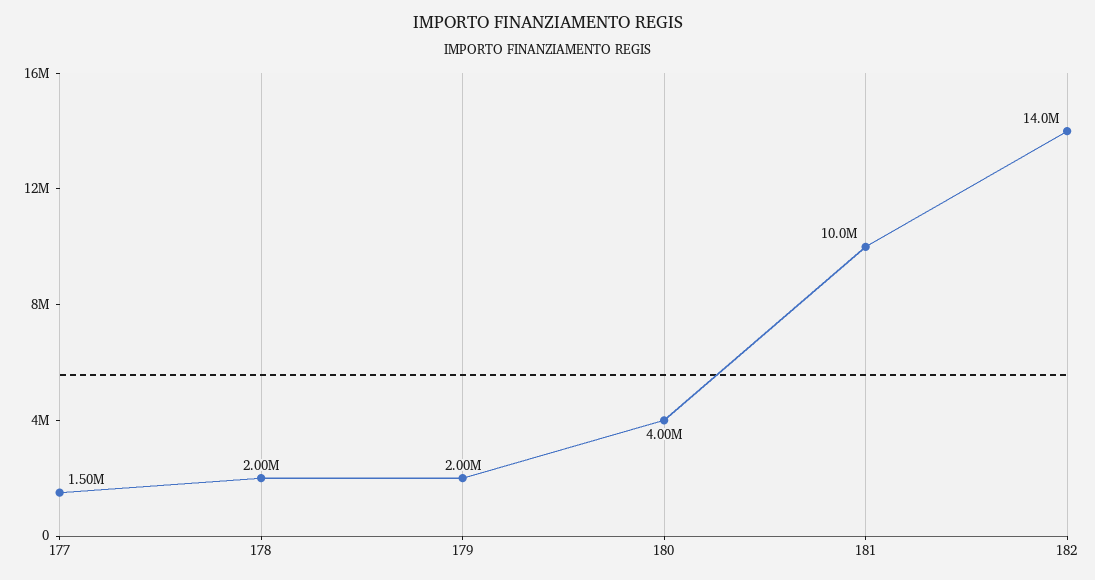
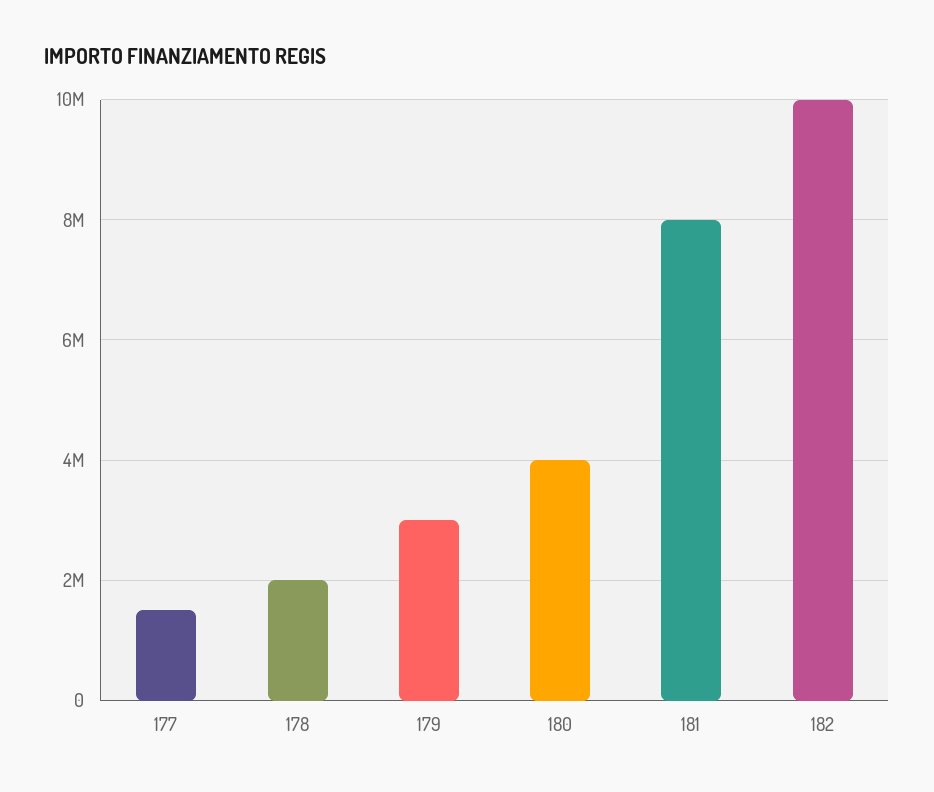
  {
    "177": 1500000,
    "178": 2000000,
-   "179": 2000000,
+   "179": 3000000,
    "180": 4000000,
-   "181": 10000000,
+   "181": 8000000,
-   "182": 14000000
+   "182": 10000000
  }

